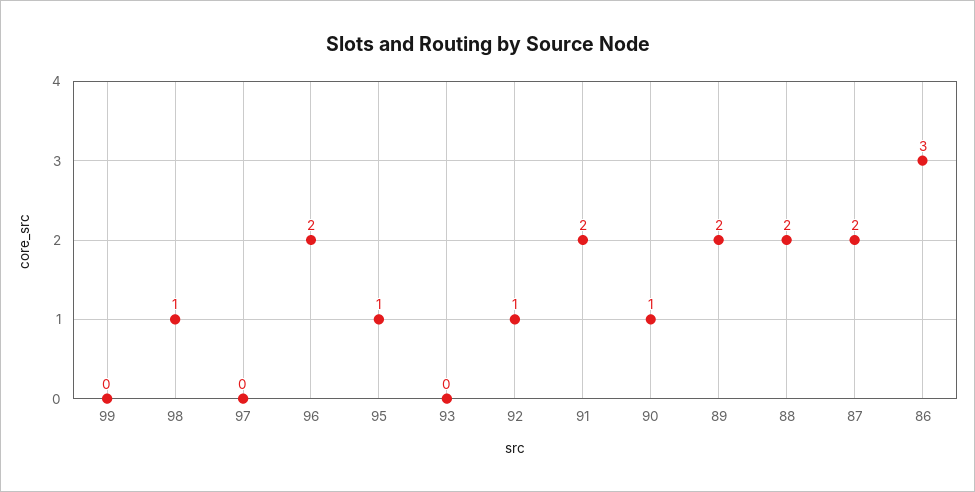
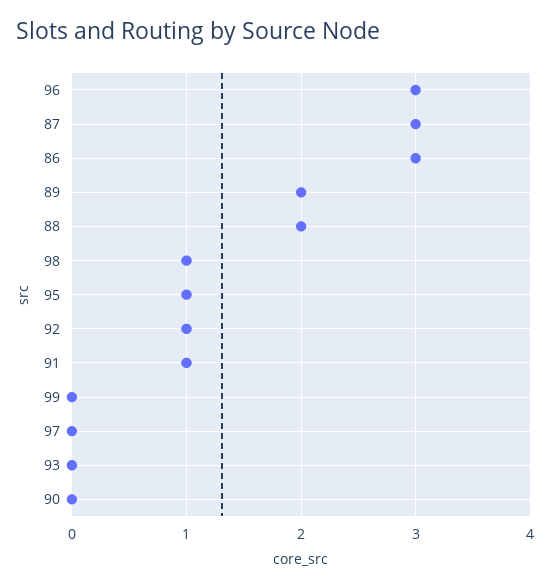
  {
    "99": 0,
    "98": 1,
    "97": 0,
-   "96": 2,
+   "96": 3,
    "95": 1,
    "93": 0,
    "92": 1,
-   "91": 2,
+   "91": 1,
-   "90": 1,
+   "90": 0,
    "89": 2,
    "88": 2,
-   "87": 2,
+   "87": 3,
    "86": 3
  }

